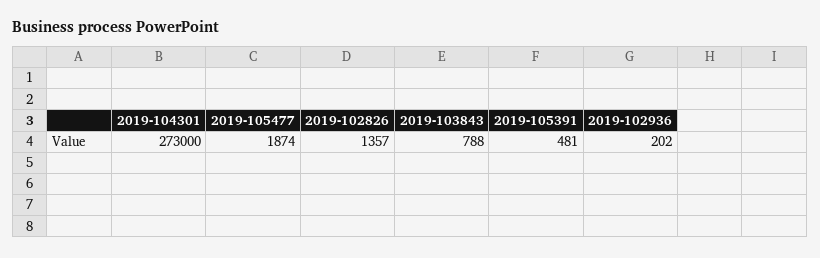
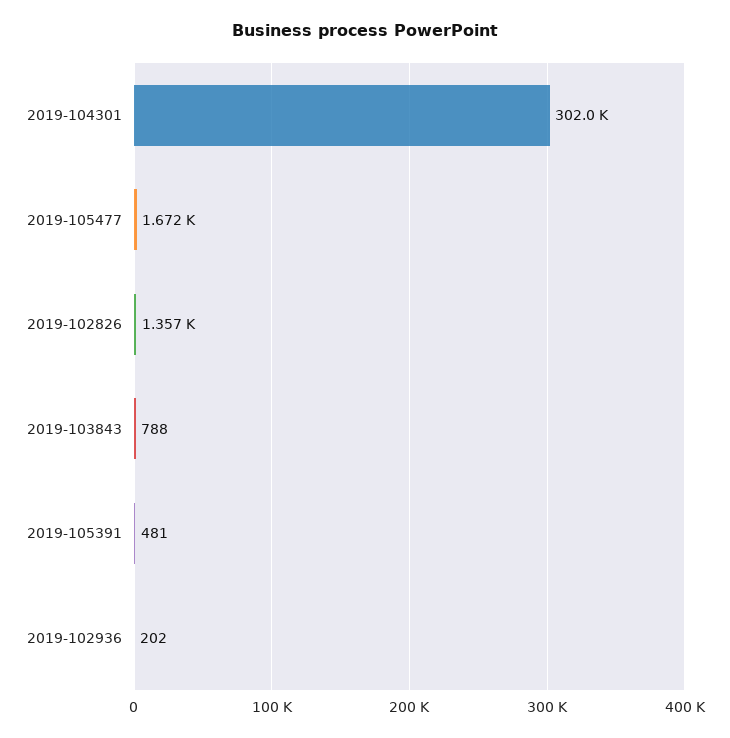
  {
-   "2019-104301": 273000,
+   "2019-104301": 302000,
-   "2019-105477": 1874,
+   "2019-105477": 1672,
    "2019-102826": 1357,
    "2019-103843": 788,
    "2019-105391": 481,
    "2019-102936": 202
  }

